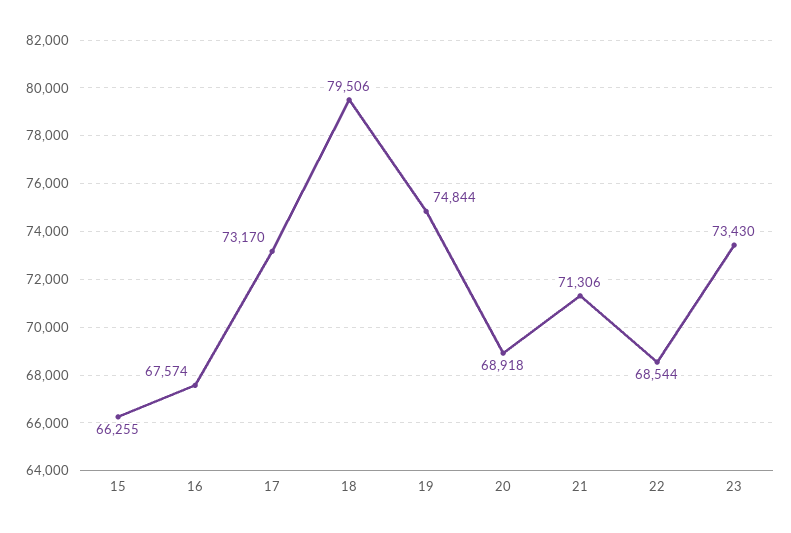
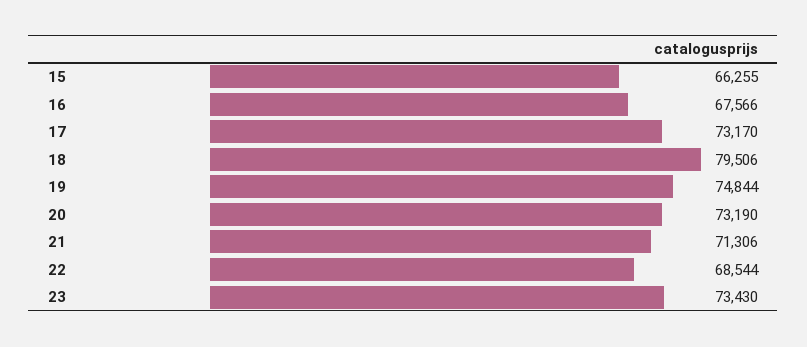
  {
    "15": 66255,
-   "16": 67574,
+   "16": 67566,
    "17": 73170,
    "18": 79506,
    "19": 74844,
-   "20": 68918,
+   "20": 73190,
    "21": 71306,
    "22": 68544,
    "23": 73430
  }

